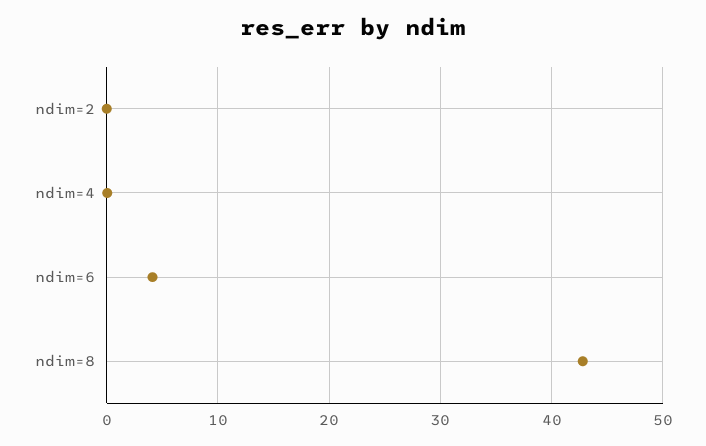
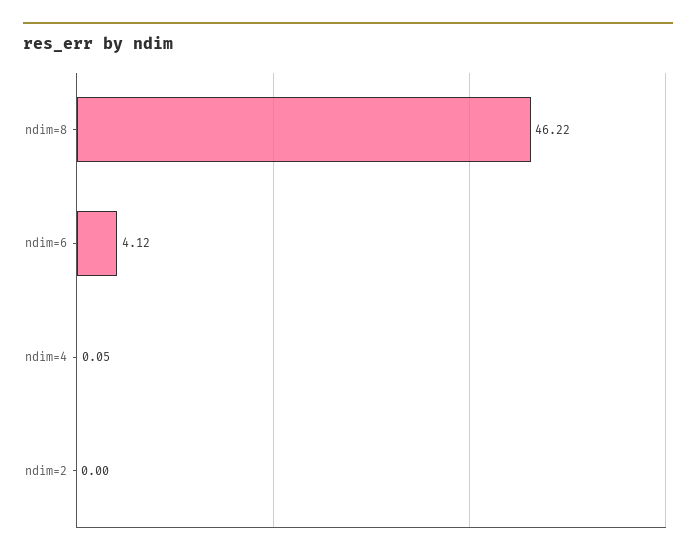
  {
    "ndim=2": 0,
    "ndim=4": 0.05,
    "ndim=6": 4.12,
-   "ndim=8": 43
+   "ndim=8": 46.22
  }

